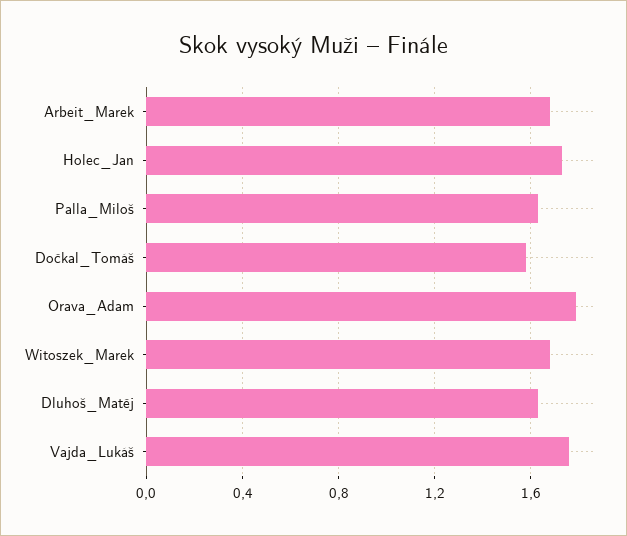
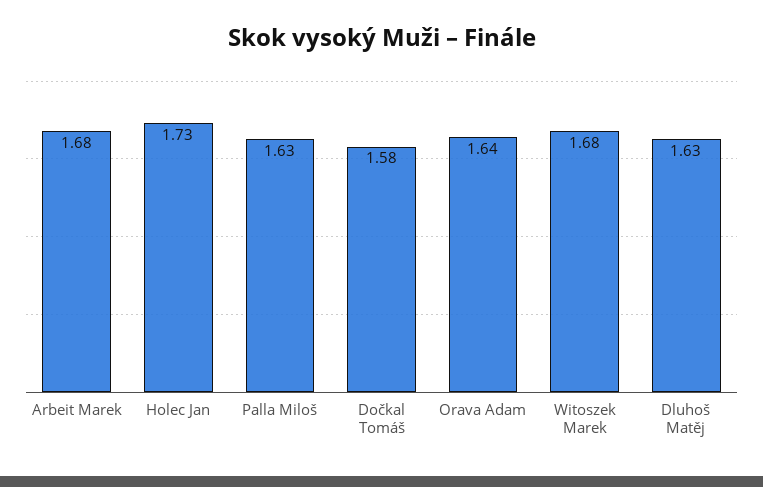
  {
    "Arbeit_Marek": 1.68,
    "Holec_Jan": 1.73,
    "Palla_Miloš": 1.63,
    "Dočkal_Tomáš": 1.58,
-   "Orava_Adam": 1.8,
+   "Orava_Adam": 1.64,
    "Witoszek_Marek": 1.68,
-   "Dluhoš_Matěj": 1.63,
+   "Dluhoš_Matěj": 1.63
-   "Vajda_Lukáš": 1.75
  }

